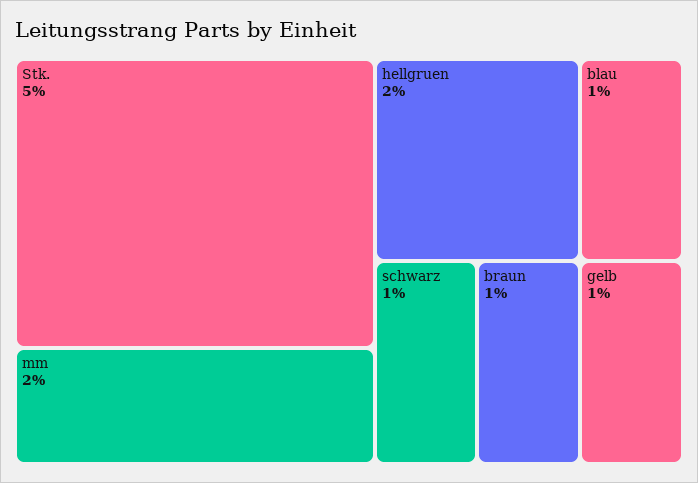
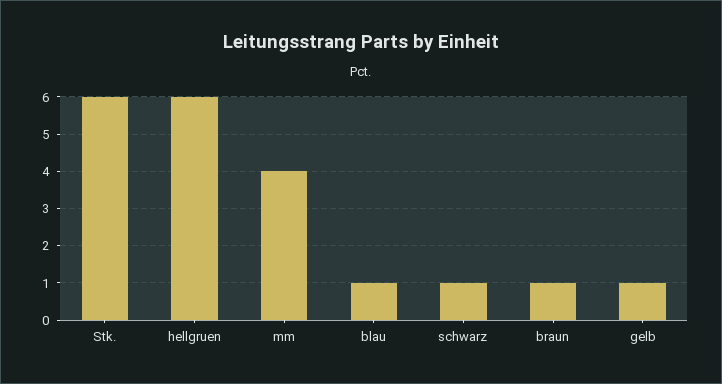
  {
-   "Stk.": 5,
+   "Stk.": 6,
-   "mm": 2,
+   "mm": 4,
-   "hellgruen": 2,
+   "hellgruen": 6,
    "blau": 1,
    "schwarz": 1,
    "braun": 1,
    "gelb": 1
  }

